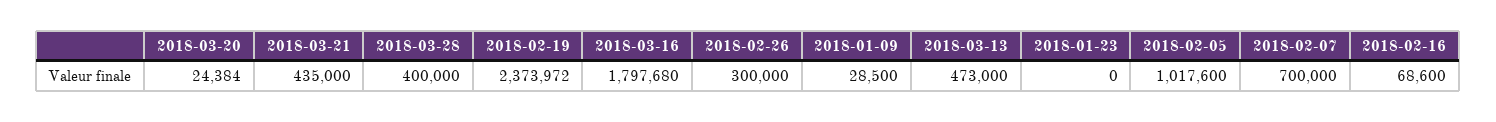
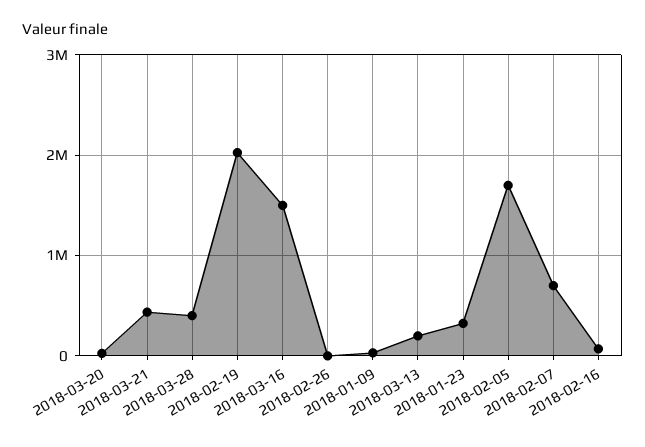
  {
    "2018-03-20": 24384,
    "2018-03-21": 435000,
    "2018-03-28": 400000,
-   "2018-02-19": 2373972,
+   "2018-02-19": 2000000,
-   "2018-03-16": 1797680,
+   "2018-03-16": 1500000,
-   "2018-02-26": 300000,
+   "2018-02-26": 0,
    "2018-01-09": 28500,
-   "2018-03-13": 473000,
+   "2018-03-13": 200000,
-   "2018-01-23": 0,
+   "2018-01-23": 300000,
-   "2018-02-05": 1017600,
+   "2018-02-05": 1700000,
    "2018-02-07": 700000,
    "2018-02-16": 68600
  }

